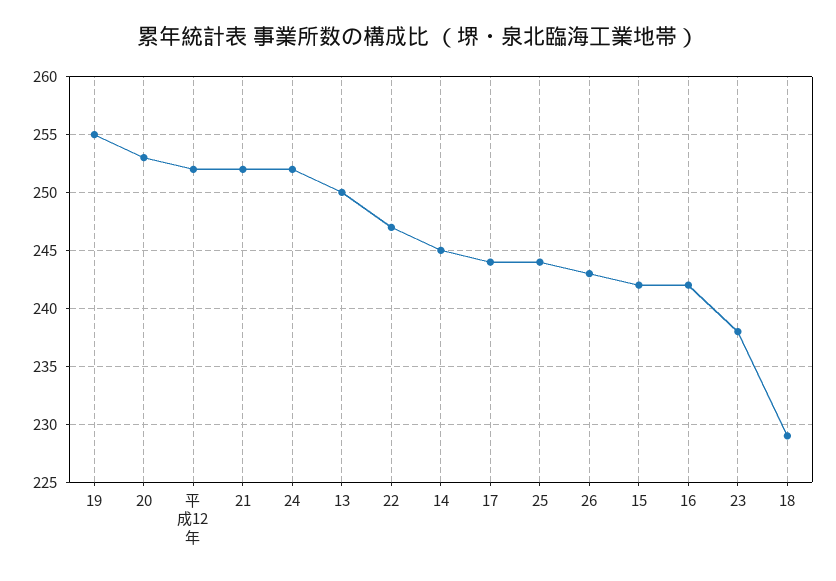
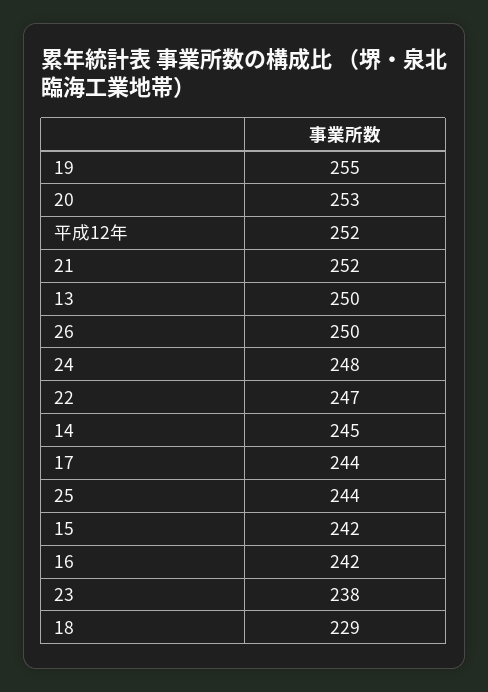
  {
    "19": 255,
    "20": 253,
    "平成12年": 252,
    "21": 252,
-   "24": 252,
+   "24": 248,
    "13": 250,
    "22": 247,
    "14": 245,
    "17": 244,
    "25": 244,
-   "26": 243,
+   "26": 250,
    "15": 242,
    "16": 242,
    "23": 238,
    "18": 229
  }

